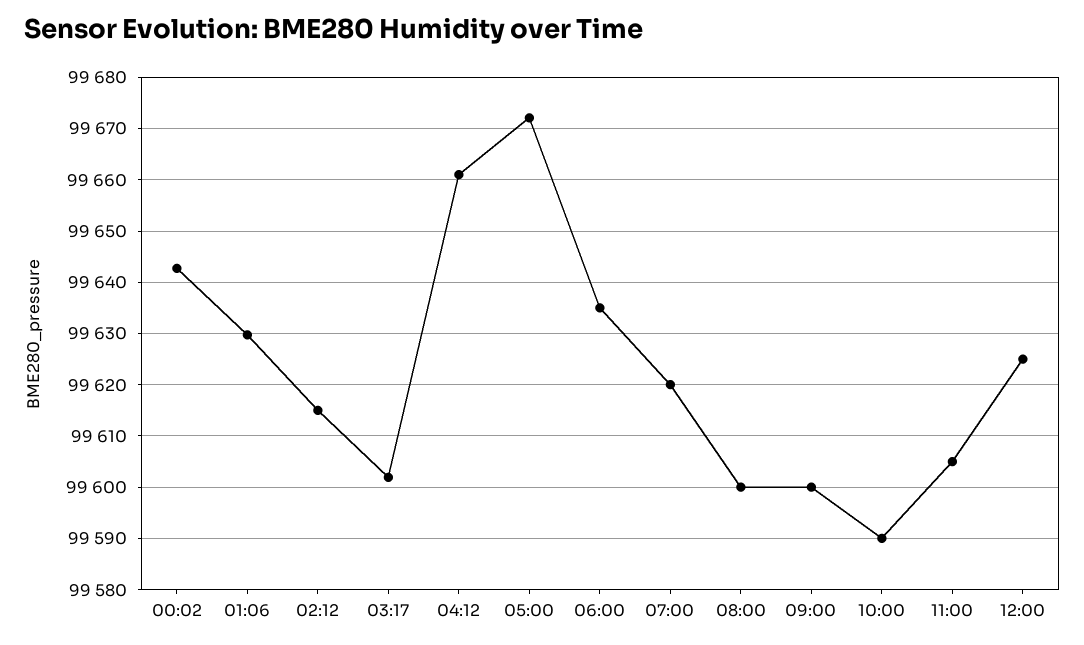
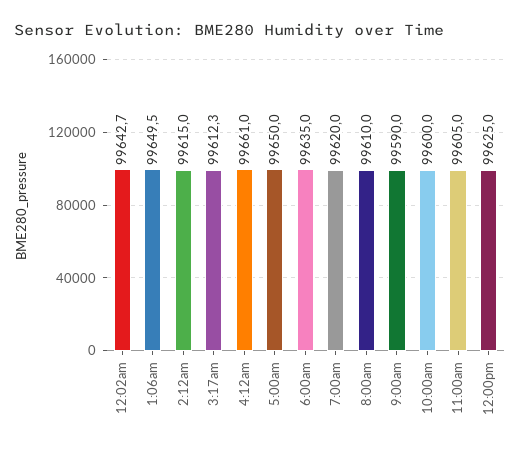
  {
    "00:02": 99642.7,
-   "01:06": 99630,
+   "01:06": 99649.5,
    "02:12": 99615,
-   "03:17": 99602,
+   "03:17": 99612.3,
    "04:12": 99661,
-   "05:00": 99672,
+   "05:00": 99650,
    "06:00": 99635,
    "07:00": 99620,
-   "08:00": 99600,
+   "08:00": 99610,
-   "09:00": 99600,
+   "09:00": 99590,
-   "10:00": 99590,
+   "10:00": 99600,
    "11:00": 99605,
    "12:00": 99625
  }

